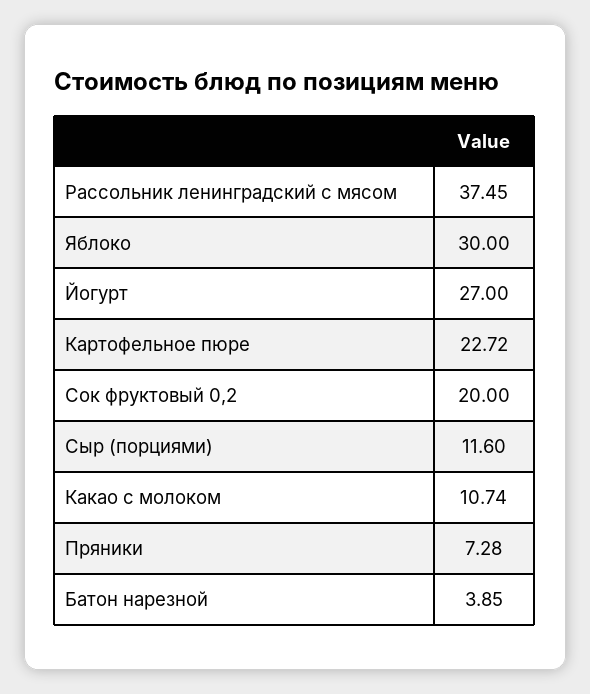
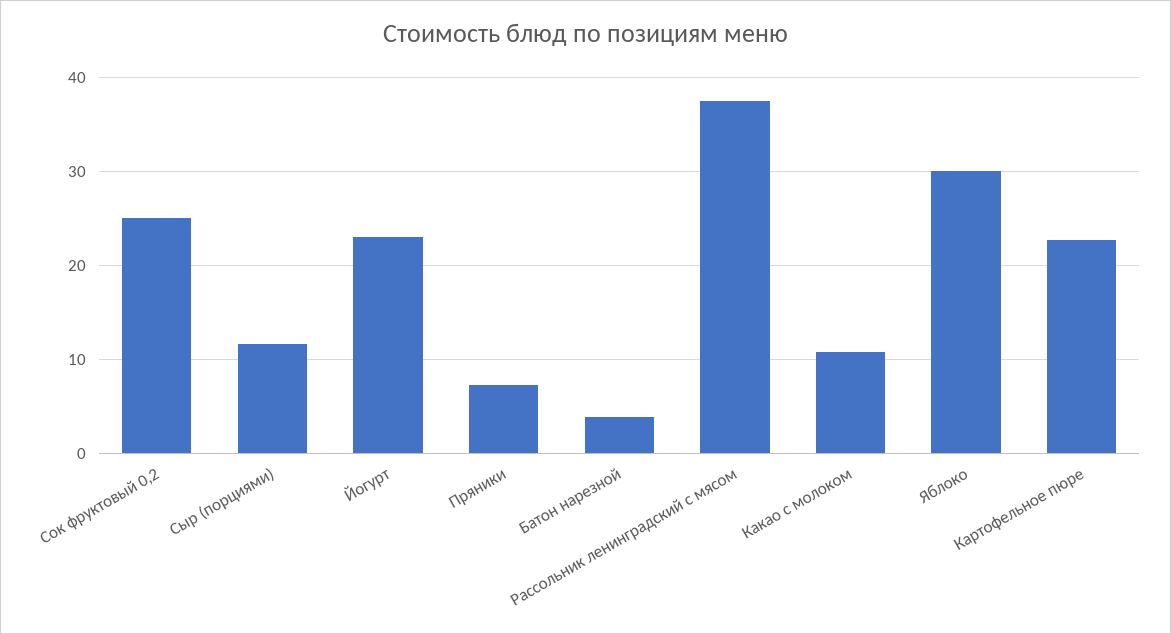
  {
    "Рассольник ленинградский с мясом": 37.45,
    "Яблоко": 30,
-   "Йогурт": 27,
+   "Йогурт": 23,
    "Картофельное пюре": 22.72,
-   "Сок фруктовый 0,2": 20,
+   "Сок фруктовый 0,2": 25,
    "Сыр (порциями)": 11.6,
    "Какао с молоком": 10.74,
    "Пряники": 7.28,
    "Батон нарезной": 3.85
  }

